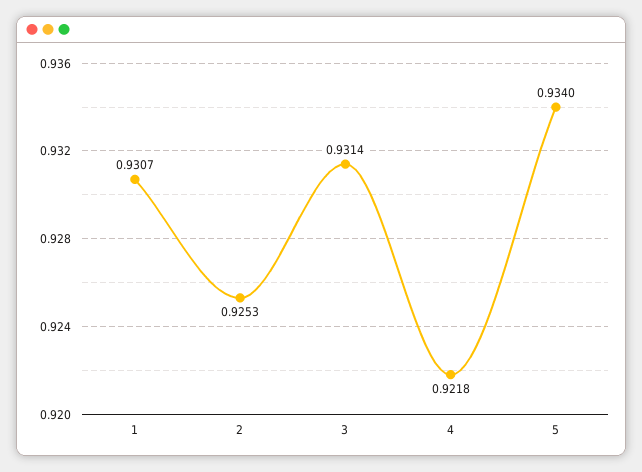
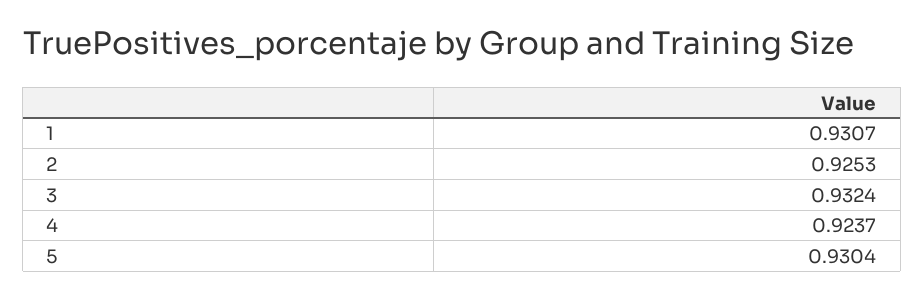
  {
    "1": 0.9307,
    "2": 0.9253,
-   "3": 0.9314,
+   "3": 0.9324,
-   "4": 0.9218,
+   "4": 0.9237,
-   "5": 0.934
+   "5": 0.9304
  }

